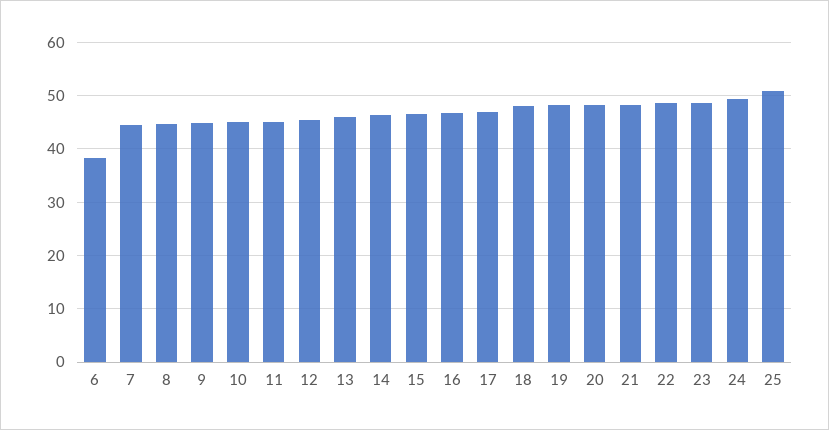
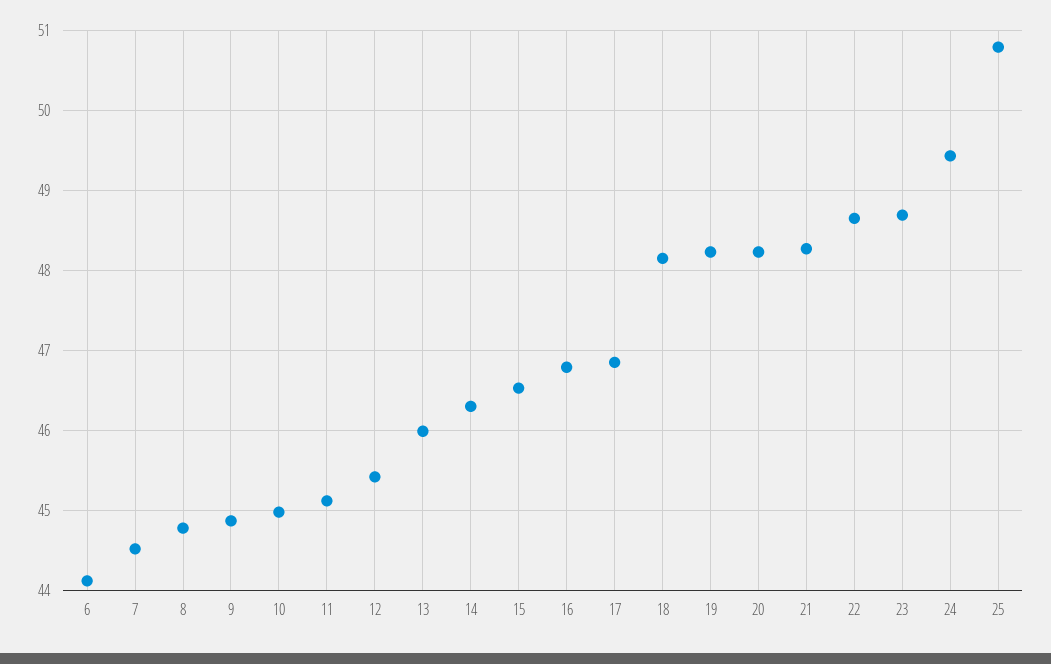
  {
-   "6": 38,
+   "6": 44.1,
    "7": 44.5,
    "8": 44.8,
    "9": 44.9,
    "10": 45,
    "11": 45.1,
    "12": 45.4,
    "13": 46,
    "14": 46.3,
    "15": 46.5,
    "16": 46.8,
    "17": 46.9,
    "18": 48.2,
    "19": 48.2,
    "20": 48.2,
    "21": 48.3,
    "22": 48.7,
    "23": 48.7,
    "24": 49.4,
    "25": 50.8
  }

